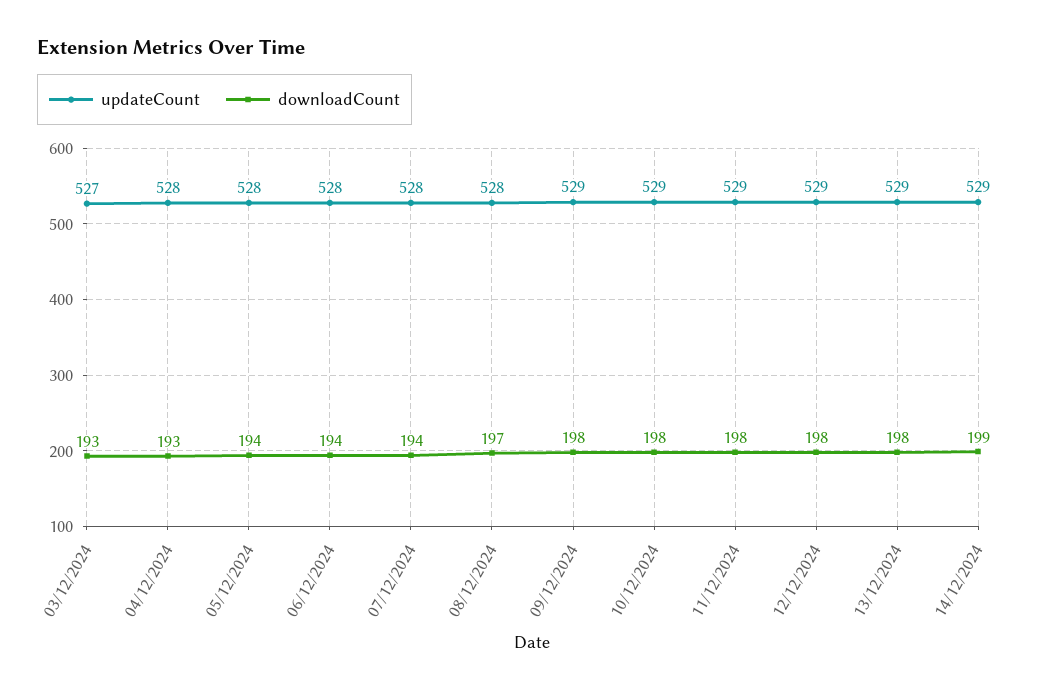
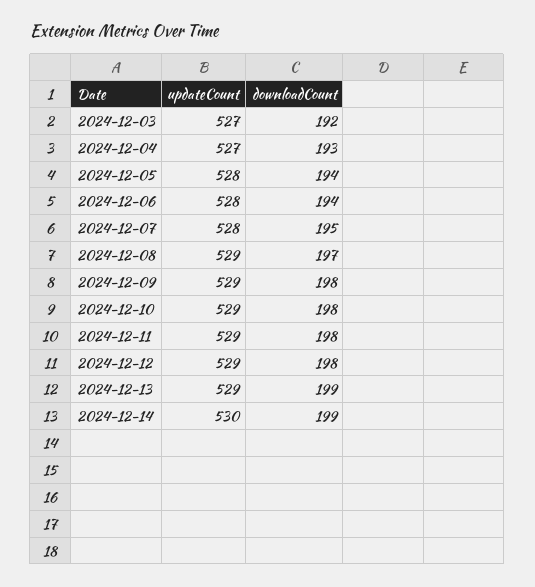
  {
    "updateCount": {
      "03/12/2024": 527,
-     "04/12/2024": 528,
+     "04/12/2024": 527,
      "05/12/2024": 528,
      "06/12/2024": 528,
      "07/12/2024": 528,
-     "08/12/2024": 528,
+     "08/12/2024": 529,
      "09/12/2024": 529,
      "10/12/2024": 529,
      "11/12/2024": 529,
      "12/12/2024": 529,
      "13/12/2024": 529,
-     "14/12/2024": 529
+     "14/12/2024": 530
    },
    "downloadCount": {
-     "03/12/2024": 193,
+     "03/12/2024": 192,
      "04/12/2024": 193,
      "05/12/2024": 194,
      "06/12/2024": 194,
-     "07/12/2024": 194,
+     "07/12/2024": 195,
      "08/12/2024": 197,
      "09/12/2024": 198,
      "10/12/2024": 198,
      "11/12/2024": 198,
      "12/12/2024": 198,
-     "13/12/2024": 198,
+     "13/12/2024": 199,
      "14/12/2024": 199
    }
  }

